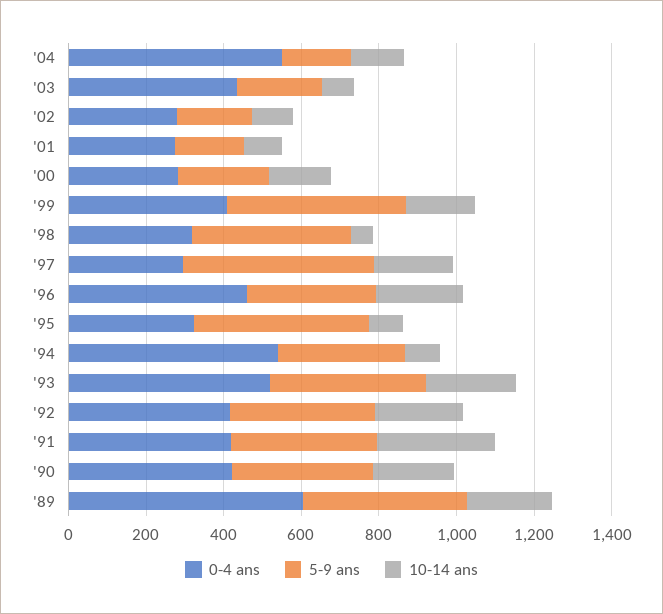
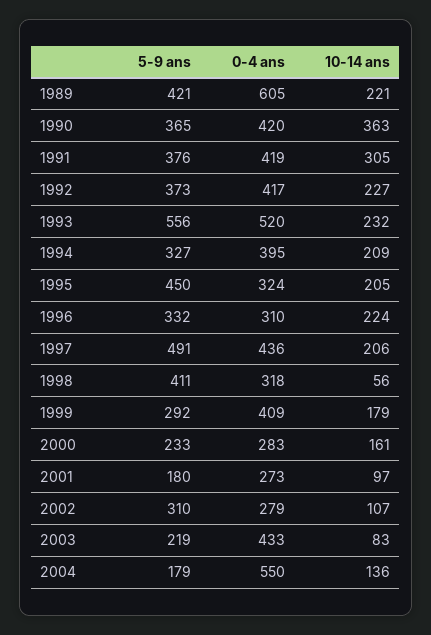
  {
    "0-4 ans": {
      "'04": 550,
      "'03": 433,
      "'02": 279,
      "'01": 273,
      "'00": 283,
      "'99": 409,
      "'98": 318,
-     "'97": 300,
+     "'97": 436,
-     "'96": 450,
+     "'96": 310,
      "'95": 324,
-     "'94": 550,
+     "'94": 395,
      "'93": 520,
      "'92": 417,
      "'91": 419,
      "'90": 420,
      "'89": 605
    },
    "5-9 ans": {
      "'04": 179,
      "'03": 219,
-     "'02": 200,
+     "'02": 310,
      "'01": 180,
      "'00": 233,
-     "'99": 450,
+     "'99": 292,
      "'98": 411,
      "'97": 491,
      "'96": 332,
      "'95": 450,
      "'94": 327,
-     "'93": 400,
+     "'93": 556,
      "'92": 373,
      "'91": 376,
      "'90": 365,
      "'89": 421
    },
    "10-14 ans": {
      "'04": 136,
      "'03": 83,
      "'02": 107,
      "'01": 97,
      "'00": 161,
      "'99": 179,
      "'98": 56,
      "'97": 206,
      "'96": 224,
-     "'95": 100,
+     "'95": 205,
-     "'94": 100,
+     "'94": 209,
      "'93": 232,
      "'92": 227,
      "'91": 305,
-     "'90": 200,
+     "'90": 363,
      "'89": 221
    }
  }

